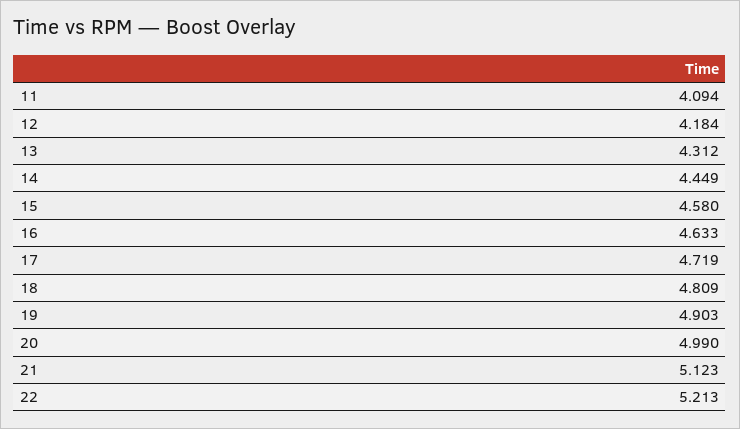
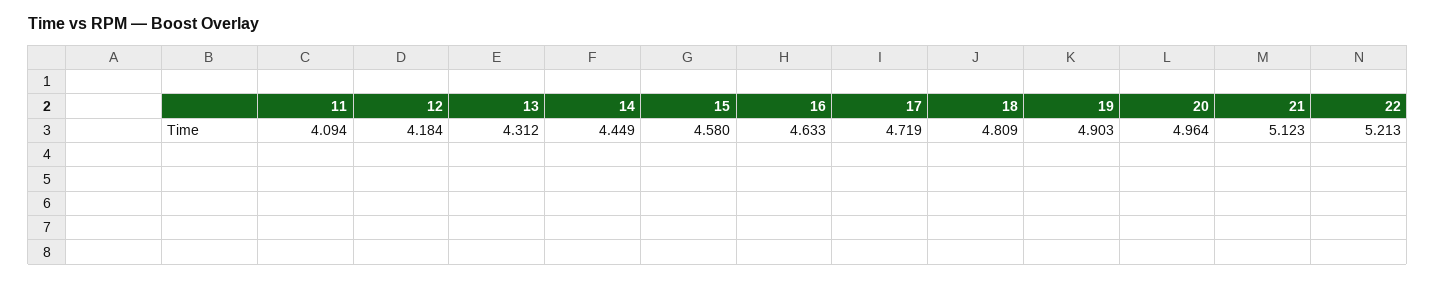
  {
    "11": 4.094,
    "12": 4.184,
    "13": 4.312,
    "14": 4.449,
    "15": 4.58,
    "16": 4.633,
    "17": 4.719,
    "18": 4.809,
    "19": 4.903,
-   "20": 4.99,
+   "20": 4.964,
    "21": 5.123,
    "22": 5.213
  }

